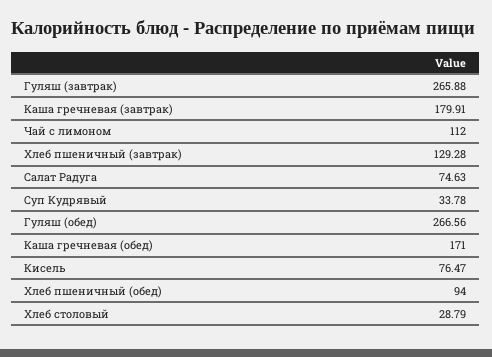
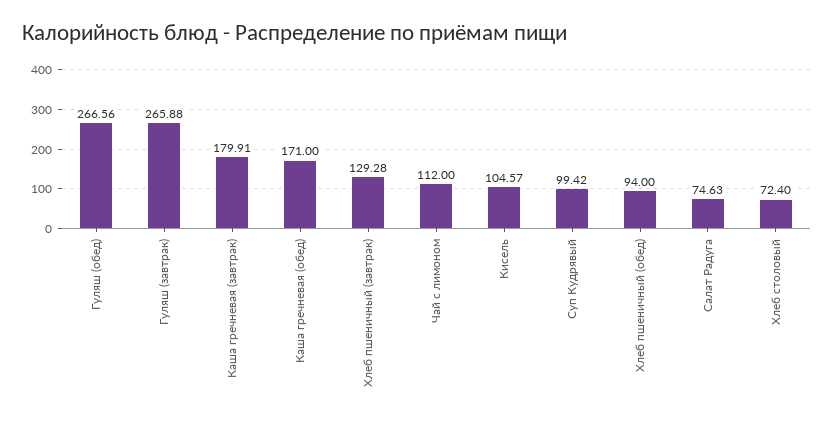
  {
    "Гуляш (завтрак)": 265.88,
    "Каша гречневая (завтрак)": 179.91,
    "Чай с лимоном": 112,
    "Хлеб пшеничный (завтрак)": 129.28,
    "Салат Радуга": 74.63,
-   "Суп Кудрявый": 33.78,
+   "Суп Кудрявый": 99.42,
    "Гуляш (обед)": 266.56,
    "Каша гречневая (обед)": 171,
-   "Кисель": 76.47,
+   "Кисель": 104.57,
    "Хлеб пшеничный (обед)": 94,
-   "Хлеб столовый": 28.79
+   "Хлеб столовый": 72.4
  }

